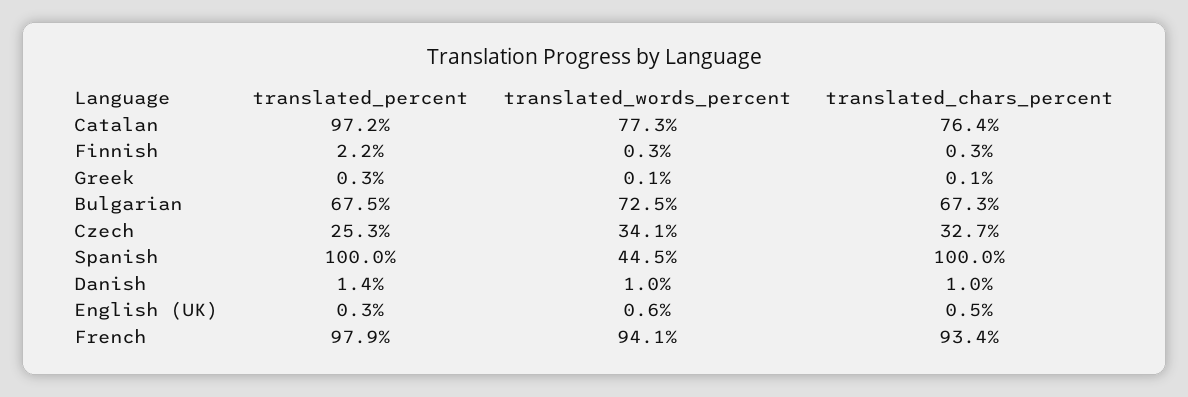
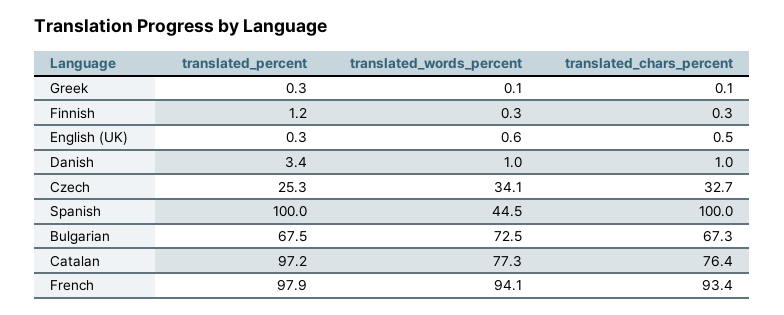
  {
    "translated_percent": {
      "Catalan": 97.2,
-     "Finnish": 2.2,
+     "Finnish": 1.2,
      "Greek": 0.3,
      "Bulgarian": 67.5,
      "Czech": 25.3,
      "Spanish": 100,
-     "Danish": 1.4,
+     "Danish": 3.4,
      "English (UK)": 0.3,
      "French": 97.9
    },
    "translated_words_percent": {
      "Catalan": 77.3,
      "Finnish": 0.3,
      "Greek": 0.1,
      "Bulgarian": 72.5,
      "Czech": 34.1,
      "Spanish": 44.5,
      "Danish": 1,
      "English (UK)": 0.6,
      "French": 94.1
    },
    "translated_chars_percent": {
      "Catalan": 76.4,
      "Finnish": 0.3,
      "Greek": 0.1,
      "Bulgarian": 67.3,
      "Czech": 32.7,
      "Spanish": 100,
      "Danish": 1,
      "English (UK)": 0.5,
      "French": 93.4
    }
  }

